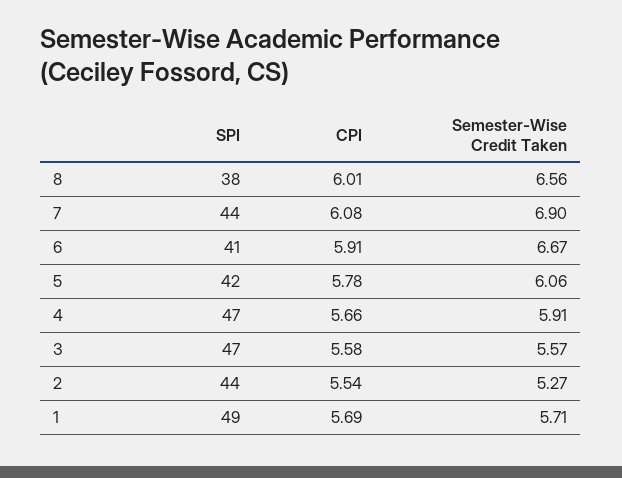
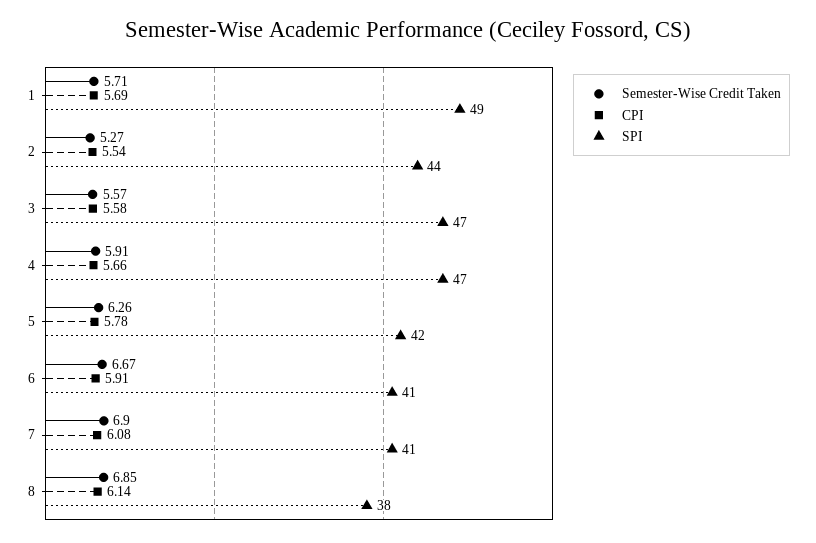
  {
    "SPI": {
      "8": 38,
-     "7": 44,
+     "7": 41,
      "6": 41,
      "5": 42,
      "4": 47,
      "3": 47,
      "2": 44,
      "1": 49
    },
    "CPI": {
-     "8": 6.01,
+     "8": 6.14,
      "7": 6.08,
      "6": 5.91,
      "5": 5.78,
      "4": 5.66,
      "3": 5.58,
      "2": 5.54,
      "1": 5.69
    },
    "Semester-Wise Credit Taken": {
-     "8": 6.56,
+     "8": 6.85,
      "7": 6.9,
      "6": 6.67,
-     "5": 6.06,
+     "5": 6.26,
      "4": 5.91,
      "3": 5.57,
      "2": 5.27,
      "1": 5.71
    }
  }

